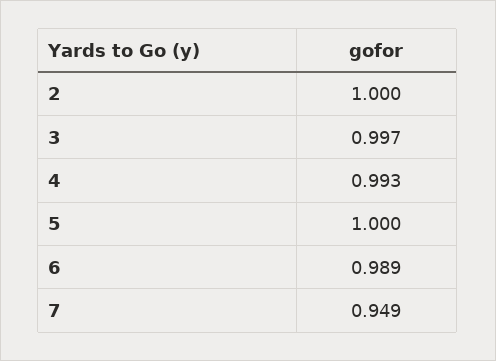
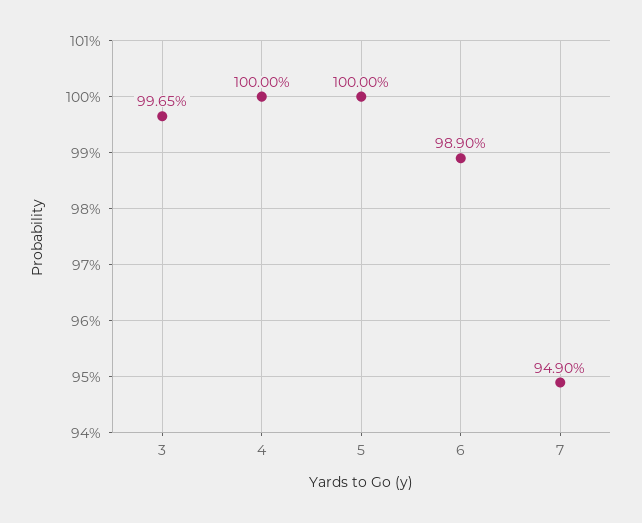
  {
-   "2": 1,
    "3": 0.9965,
-   "4": 0.993,
+   "4": 1,
    "5": 1,
    "6": 0.989,
    "7": 0.949
  }

